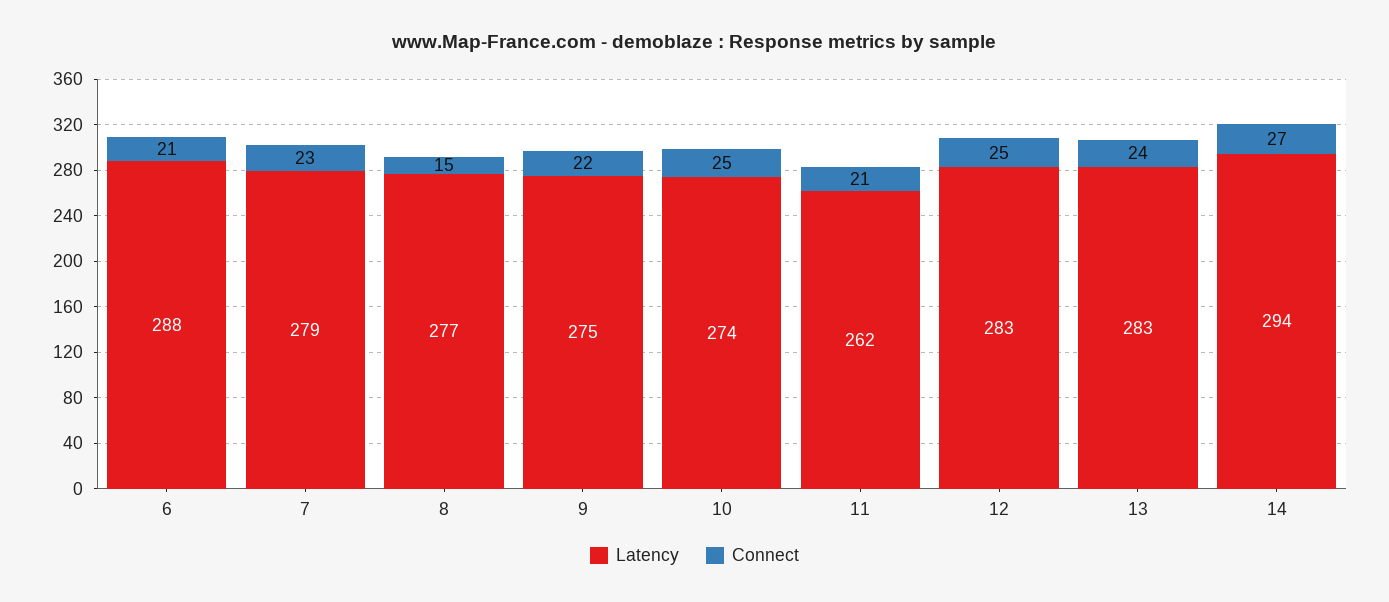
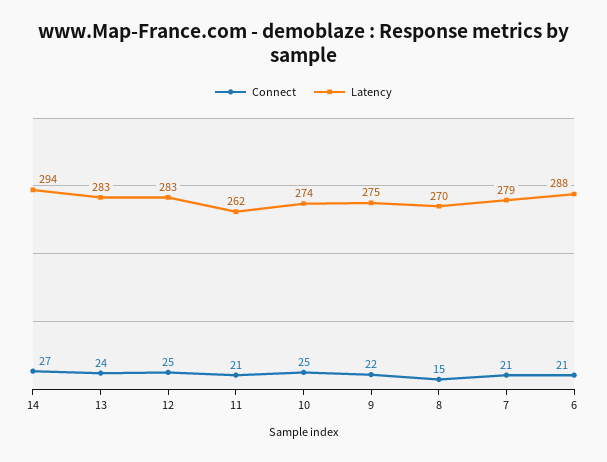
  {
    "Latency": {
      "6": 288,
      "7": 279,
-     "8": 277,
+     "8": 270,
      "9": 275,
      "10": 274,
      "11": 262,
      "12": 283,
      "13": 283,
      "14": 294
    },
    "Connect": {
      "6": 21,
-     "7": 23,
+     "7": 21,
      "8": 15,
      "9": 22,
      "10": 25,
      "11": 21,
      "12": 25,
      "13": 24,
      "14": 27
    }
  }

